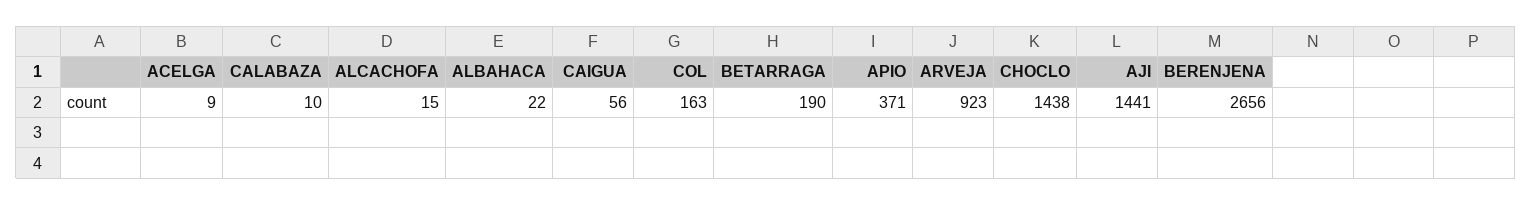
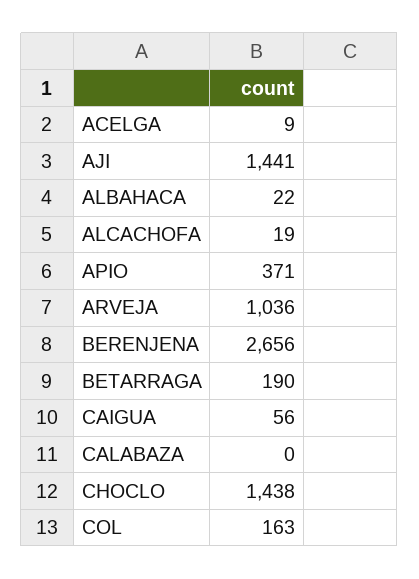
  {
    "ACELGA": 9,
-   "CALABAZA": 10,
+   "CALABAZA": 0,
-   "ALCACHOFA": 15,
+   "ALCACHOFA": 19,
    "ALBAHACA": 22,
    "CAIGUA": 56,
    "COL": 163,
    "BETARRAGA": 190,
    "APIO": 371,
-   "ARVEJA": 923,
+   "ARVEJA": 1036,
    "CHOCLO": 1438,
    "AJI": 1441,
    "BERENJENA": 2656
  }

